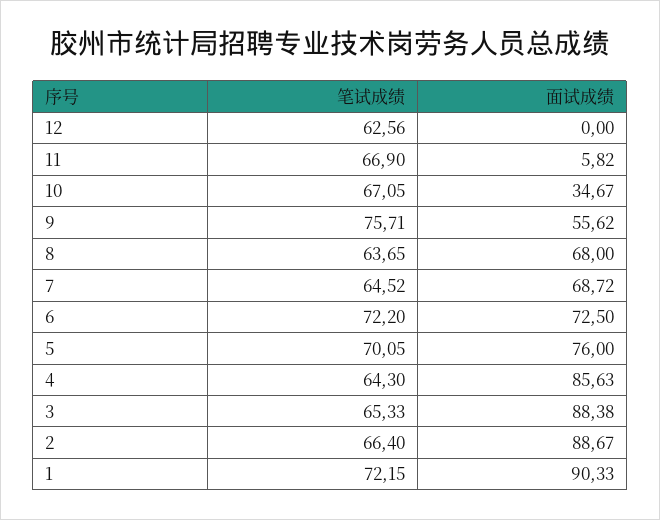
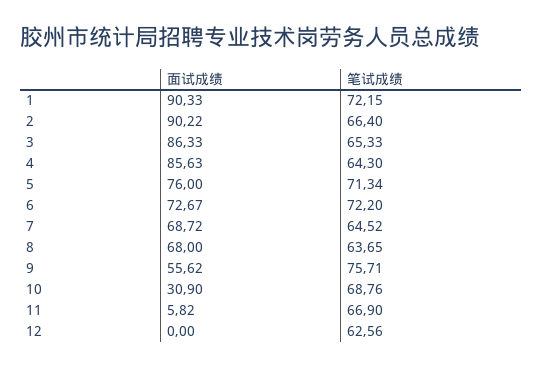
  {
    "笔试成绩": {
      "12": 62.56,
      "11": 66.9,
-     "10": 67.05,
+     "10": 68.76,
      "9": 75.71,
      "8": 63.65,
      "7": 64.52,
      "6": 72.2,
-     "5": 70.05,
+     "5": 71.34,
      "4": 64.3,
      "3": 65.33,
      "2": 66.4,
      "1": 72.15
    },
    "面试成绩": {
      "12": 0,
      "11": 5.82,
-     "10": 34.67,
+     "10": 30.9,
      "9": 55.62,
      "8": 68,
      "7": 68.72,
-     "6": 72.5,
+     "6": 72.67,
      "5": 76,
      "4": 85.63,
-     "3": 88.38,
+     "3": 86.33,
-     "2": 88.67,
+     "2": 90.22,
      "1": 90.33
    }
  }

